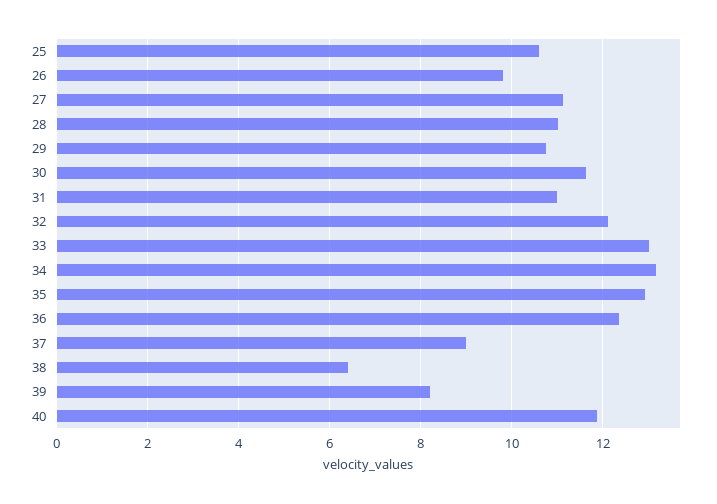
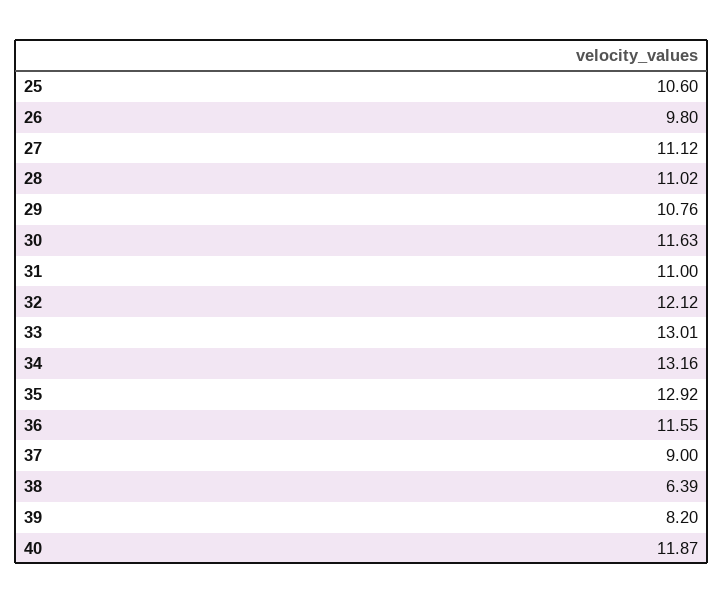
  {
    "25": 10.6,
    "26": 9.8,
    "27": 11.12,
    "28": 11.02,
    "29": 10.76,
    "30": 11.63,
    "31": 11,
    "32": 12.12,
    "33": 13.01,
    "34": 13.16,
    "35": 12.92,
-   "36": 12.4,
+   "36": 11.55,
    "37": 9,
    "38": 6.39,
    "39": 8.2,
    "40": 11.87
  }

